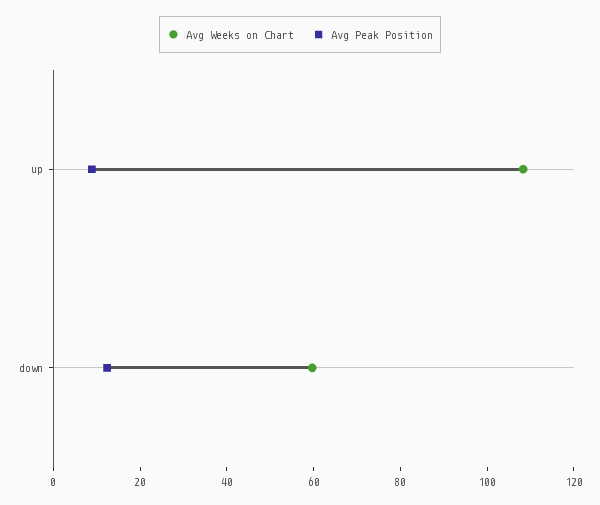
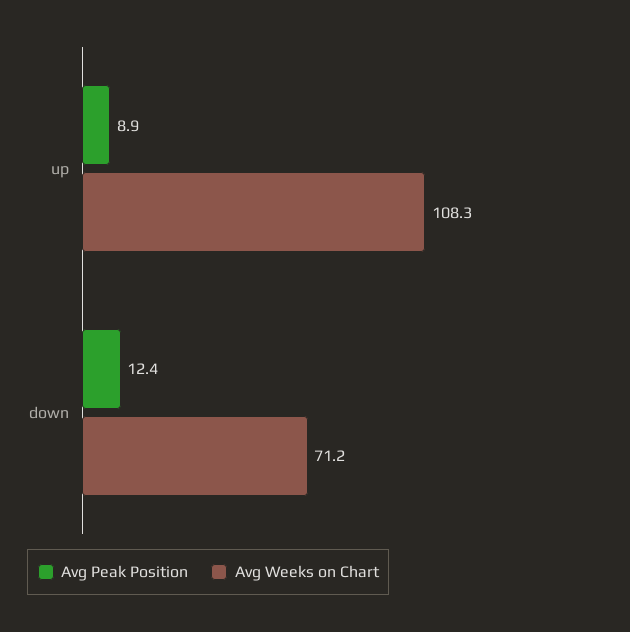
  {
    "Avg Weeks on Chart": {
      "up": 108.3,
-     "down": 60
+     "down": 71.2
    },
    "Avg Peak Position": {
      "up": 8.9,
      "down": 12.4
    }
  }

